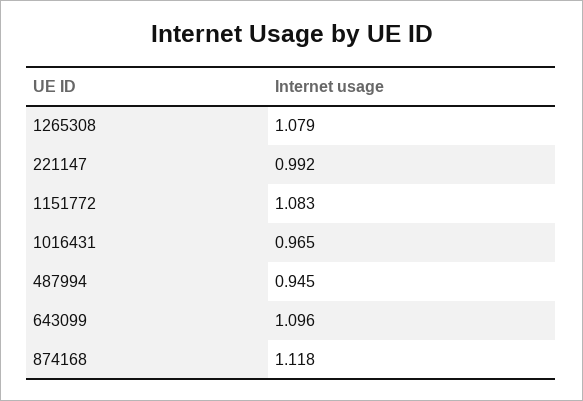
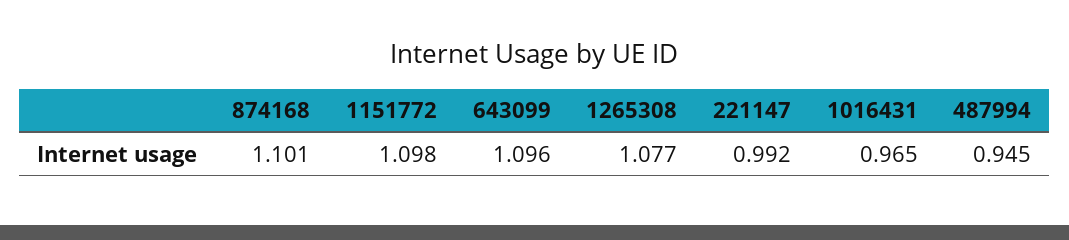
  {
-   "1265308": 1.079,
+   "1265308": 1.077,
    "221147": 0.992,
-   "1151772": 1.083,
+   "1151772": 1.098,
    "1016431": 0.965,
    "487994": 0.945,
    "643099": 1.096,
-   "874168": 1.118
+   "874168": 1.101
  }

